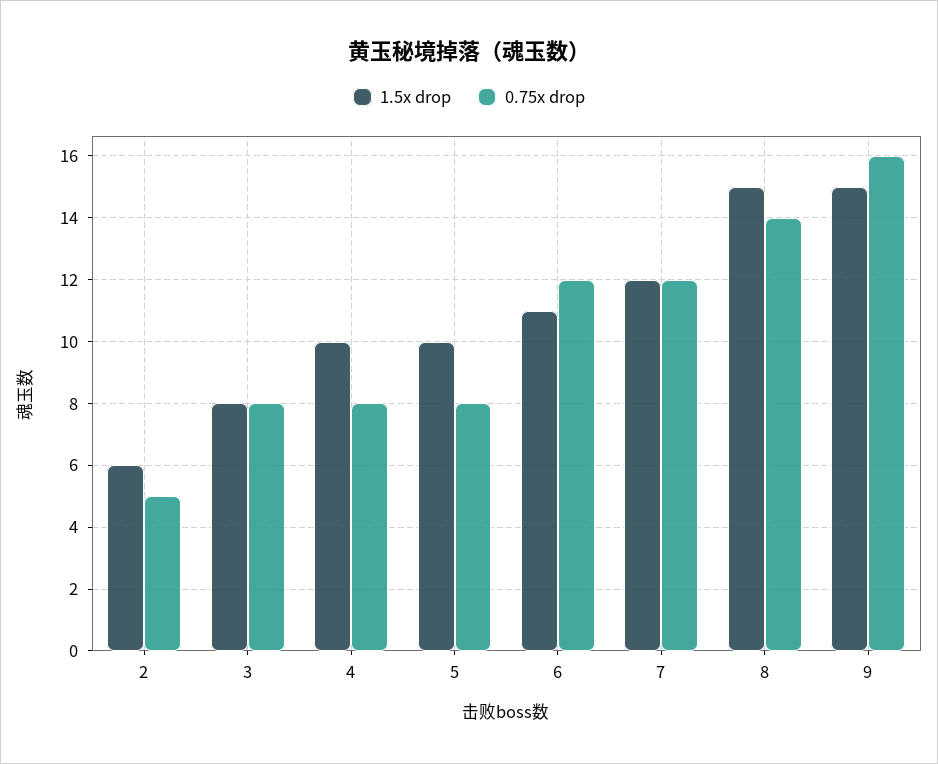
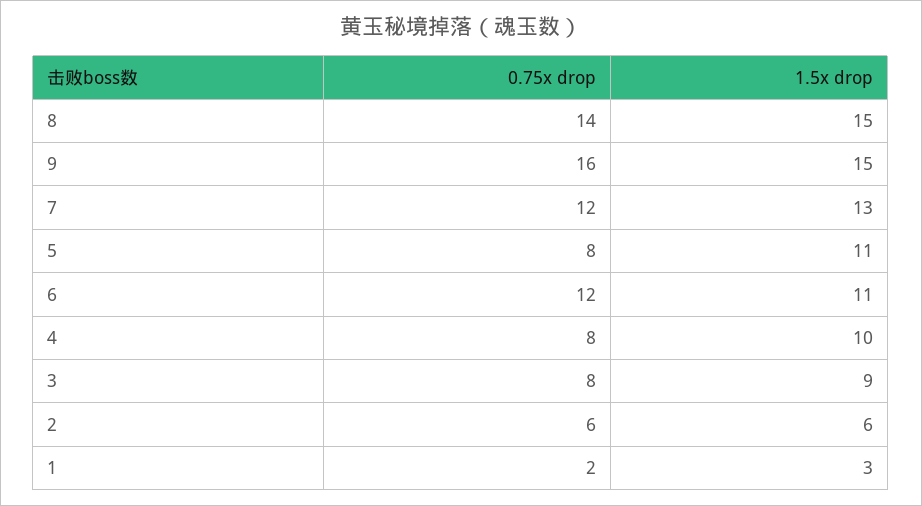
  {
    "1.5x drop": {
      "2": 6,
-     "3": 8,
+     "3": 9,
      "4": 10,
-     "5": 10,
+     "5": 11,
      "6": 11,
-     "7": 12,
+     "7": 13,
      "8": 15,
-     "9": 15
+     "9": 15,
+     "1": 3
    },
    "0.75x drop": {
-     "2": 5,
+     "2": 6,
      "3": 8,
      "4": 8,
      "5": 8,
      "6": 12,
      "7": 12,
      "8": 14,
-     "9": 16
+     "9": 16,
+     "1": 2
    }
  }

